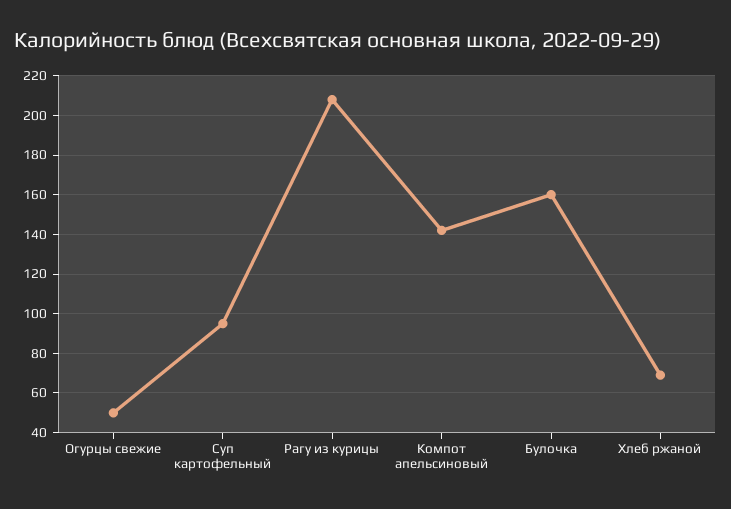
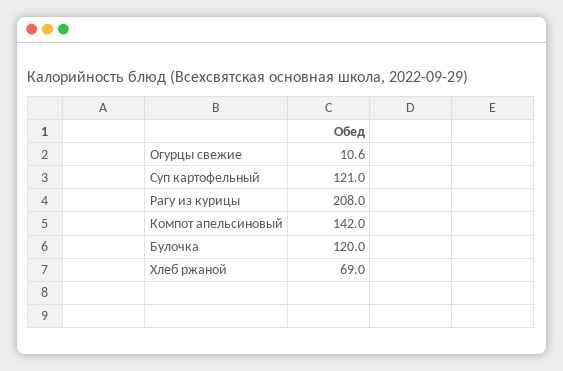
  {
-   "Огурцы свежие": 50,
+   "Огурцы свежие": 10.6,
-   "Суп картофельный": 95,
+   "Суп картофельный": 121,
    "Рагу из курицы": 208,
    "Компот апельсиновый": 142,
-   "Булочка": 160,
+   "Булочка": 120,
    "Хлеб ржаной": 69
  }

